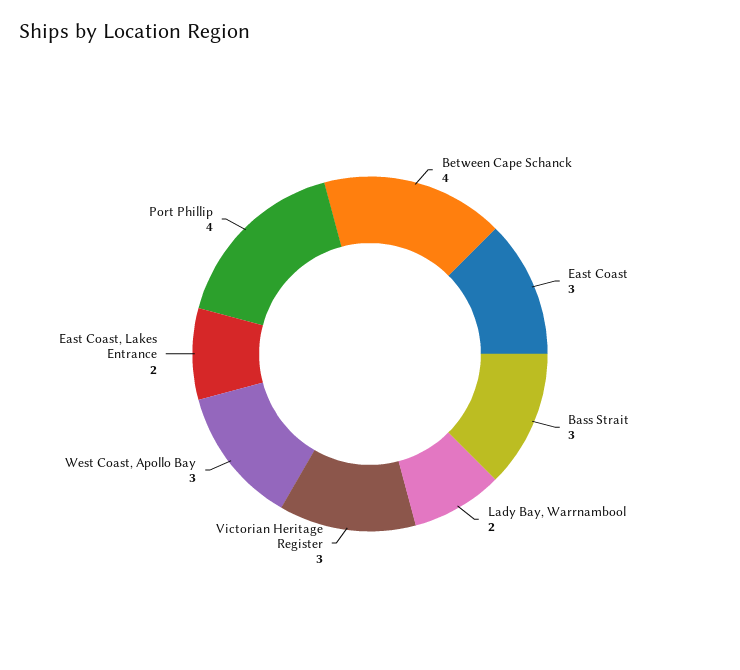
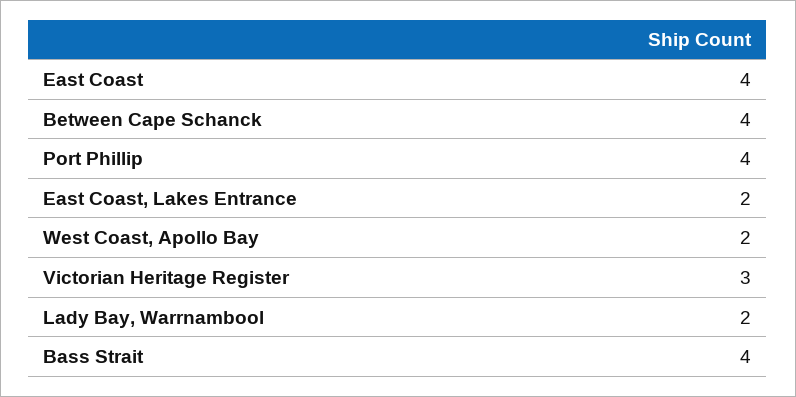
  {
    "Between Cape Schanck": 4,
-   "East Coast": 3,
+   "East Coast": 4,
-   "Bass Strait": 3,
+   "Bass Strait": 4,
    "Lady Bay, Warrnambool": 2,
    "Victorian Heritage Register": 3,
-   "West Coast, Apollo Bay": 3,
+   "West Coast, Apollo Bay": 2,
    "East Coast, Lakes Entrance": 2,
    "Port Phillip": 4
  }

